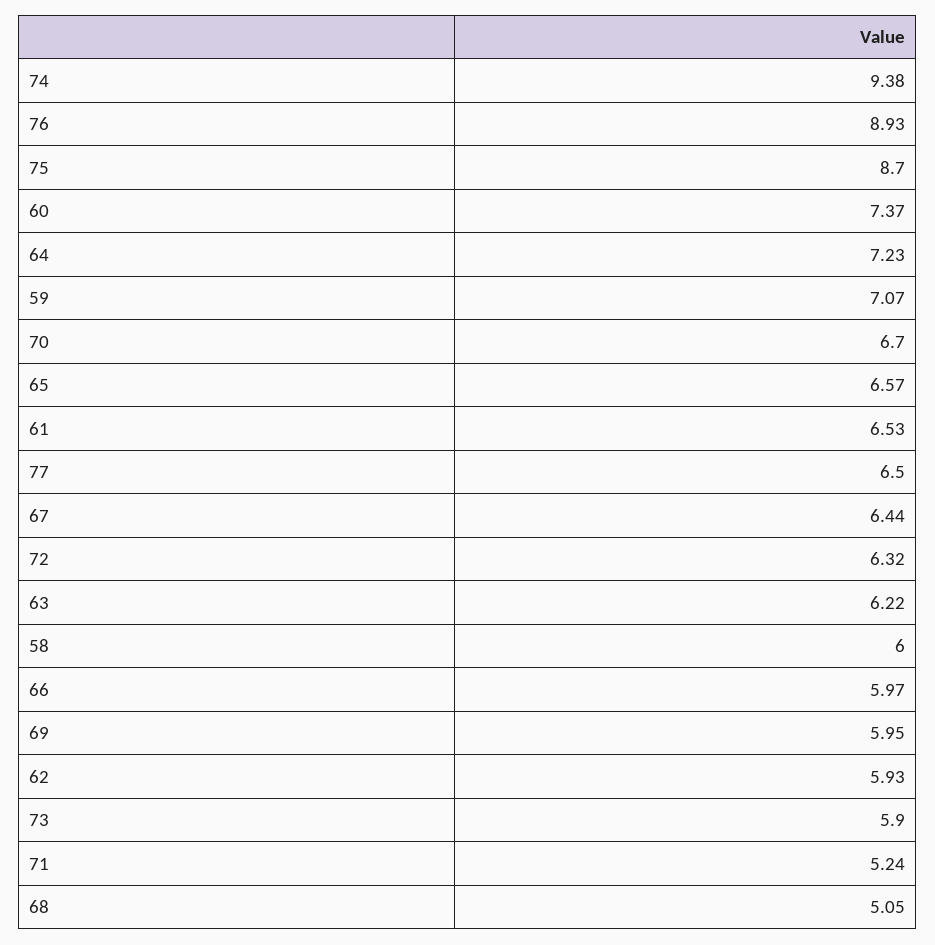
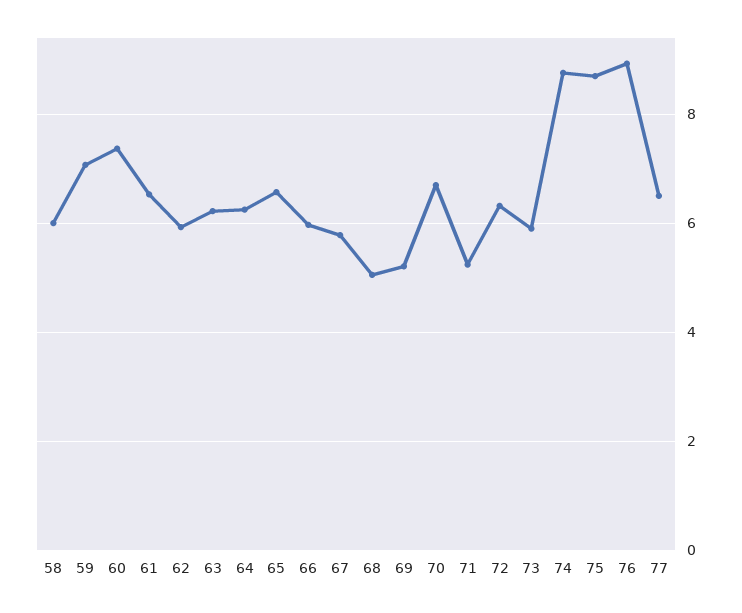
  {
-   "74": 9.38,
+   "74": 8.8,
    "76": 8.93,
    "75": 8.7,
    "60": 7.37,
-   "64": 7.23,
+   "64": 6.2,
    "59": 7.07,
    "70": 6.7,
    "65": 6.57,
    "61": 6.53,
    "77": 6.5,
-   "67": 6.44,
+   "67": 5.8,
    "72": 6.32,
    "63": 6.22,
    "58": 6,
    "66": 5.97,
-   "69": 5.95,
+   "69": 5.2,
    "62": 5.93,
    "73": 5.9,
    "71": 5.24,
    "68": 5.05
  }

